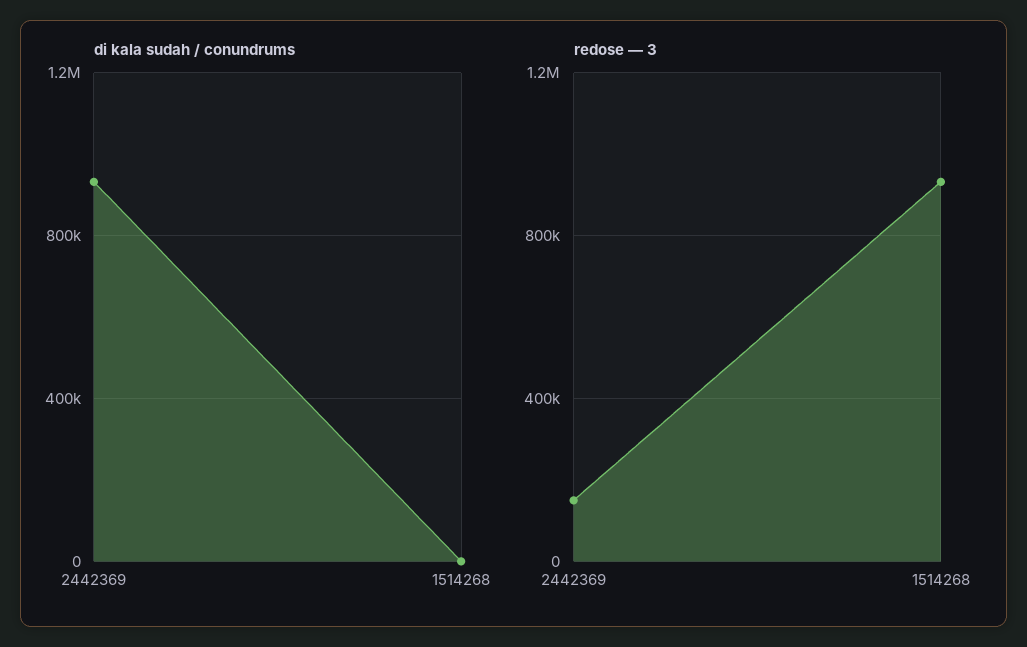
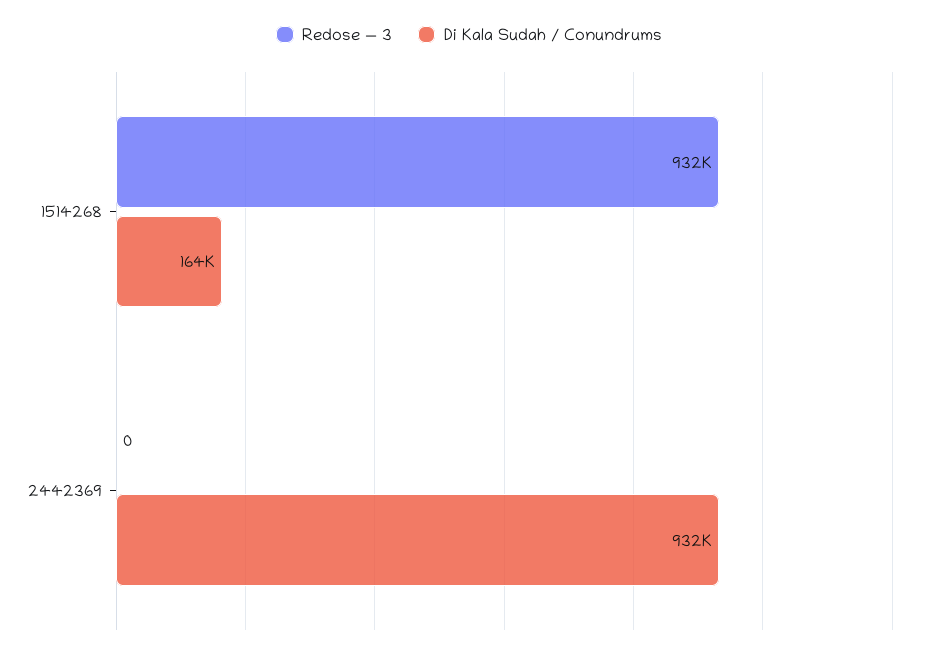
  {
    "di kala sudah / conundrums": {
      "2442369": 932000,
-     "1514268": 0
+     "1514268": 164000
    },
    "redose — 3": {
-     "2442369": 150000,
+     "2442369": 0,
      "1514268": 932000
    }
  }

